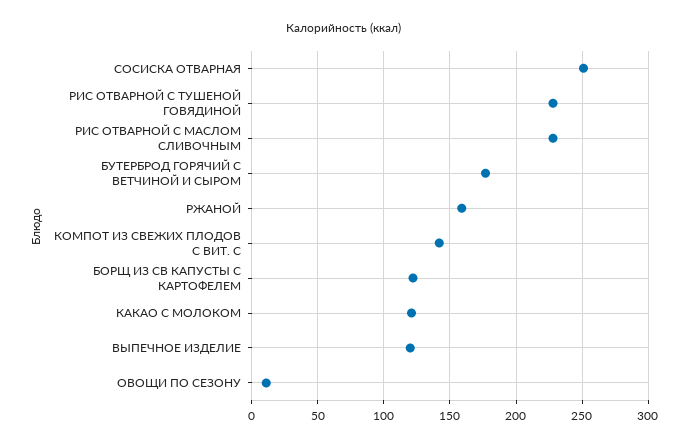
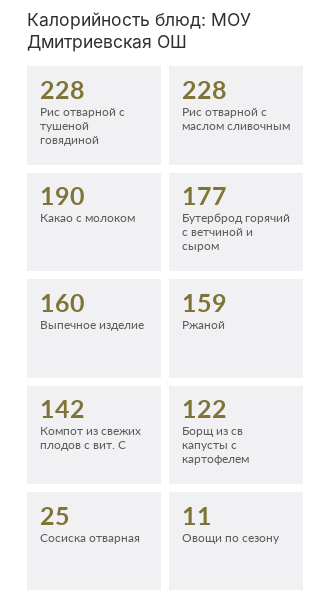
  {
-   "СОСИСКА ОТВАРНАЯ": 250,
+   "СОСИСКА ОТВАРНАЯ": 25,
    "РИС ОТВАРНОЙ С ТУШЕНОЙ ГОВЯДИНОЙ": 228,
    "РИС ОТВАРНОЙ С МАСЛОМ СЛИВОЧНЫМ": 228,
    "БУТЕРБРОД ГОРЯЧИЙ С ВЕТЧИНОЙ И СЫРОМ": 177,
    "РЖАНОЙ": 159,
    "КОМПОТ ИЗ СВЕЖИХ ПЛОДОВ С ВИТ. С": 142,
    "БОРЩ ИЗ СВ КАПУСТЫ С КАРТОФЕЛЕМ": 122,
-   "КАКАО С МОЛОКОМ": 120,
+   "КАКАО С МОЛОКОМ": 190,
-   "ВЫПЕЧНОЕ ИЗДЕЛИЕ": 120,
+   "ВЫПЕЧНОЕ ИЗДЕЛИЕ": 160,
    "ОВОЩИ ПО СЕЗОНУ": 11
  }

